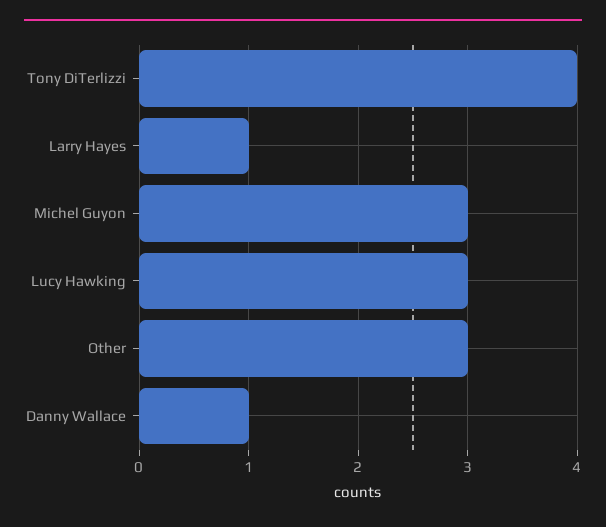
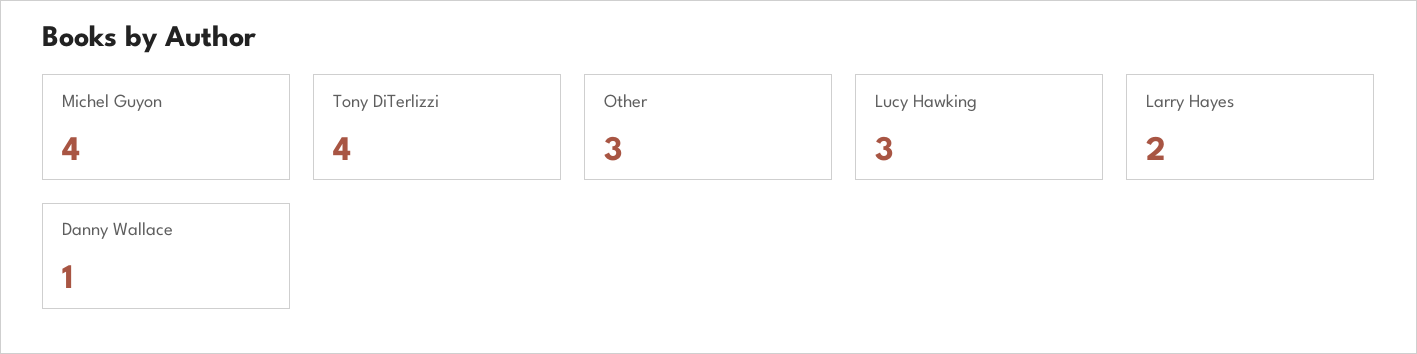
  {
    "Tony DiTerlizzi": 4,
-   "Larry Hayes": 1,
+   "Larry Hayes": 2,
-   "Michel Guyon": 3,
+   "Michel Guyon": 4,
    "Lucy Hawking": 3,
    "Other": 3,
    "Danny Wallace": 1
  }

